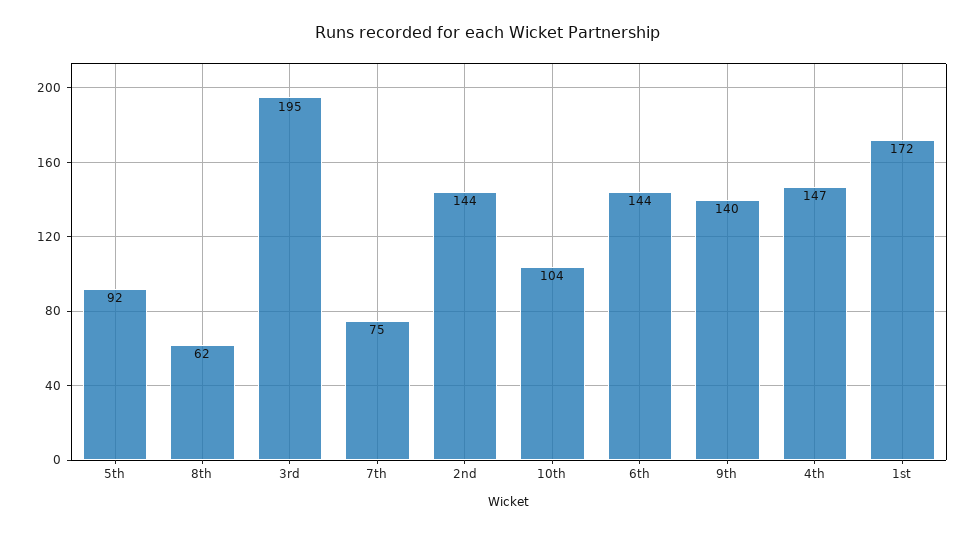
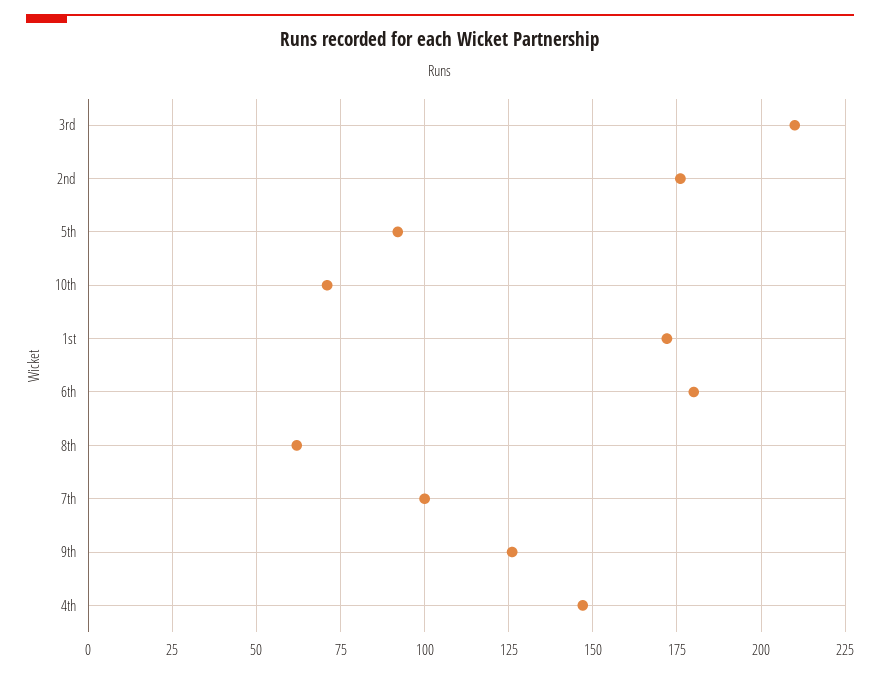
  {
    "5th": 92,
    "8th": 62,
-   "3rd": 195,
+   "3rd": 210,
-   "7th": 75,
+   "7th": 100,
-   "2nd": 144,
+   "2nd": 175,
-   "10th": 104,
+   "10th": 70,
-   "6th": 144,
+   "6th": 180,
-   "9th": 140,
+   "9th": 125,
    "4th": 147,
    "1st": 172
  }

